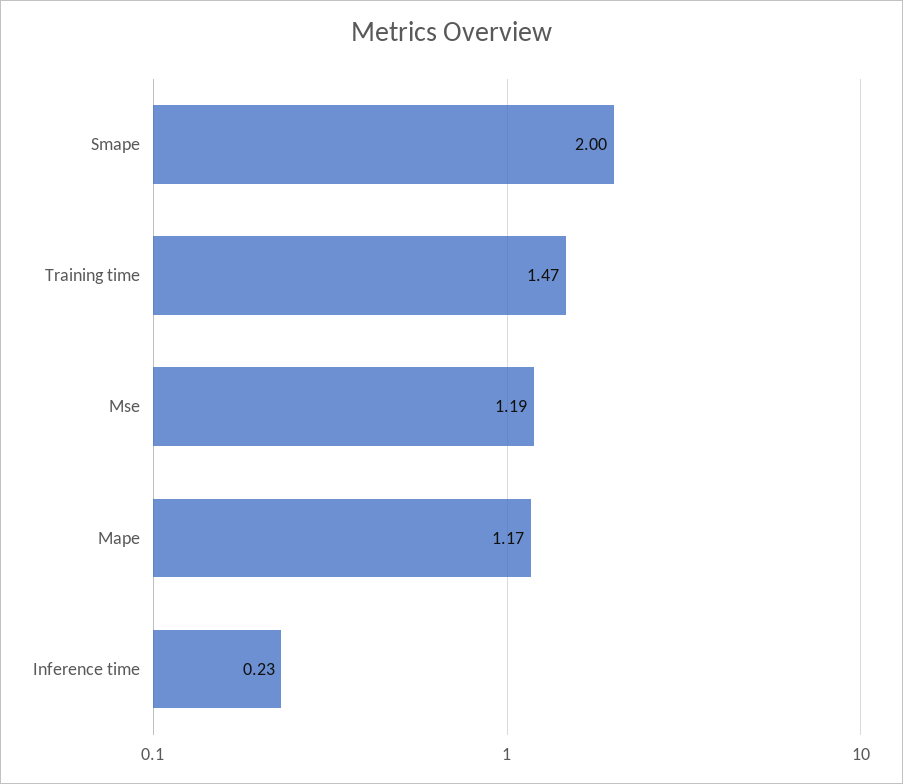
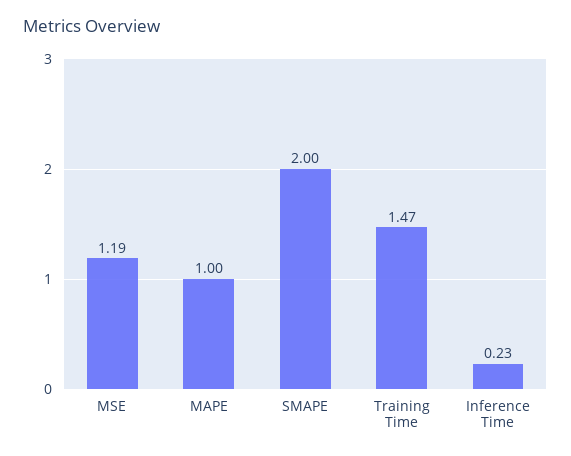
  {
    "Smape": 2,
    "Training time": 1.47,
    "Mse": 1.19,
-   "Mape": 1.17,
+   "Mape": 1,
    "Inference time": 0.23
  }

